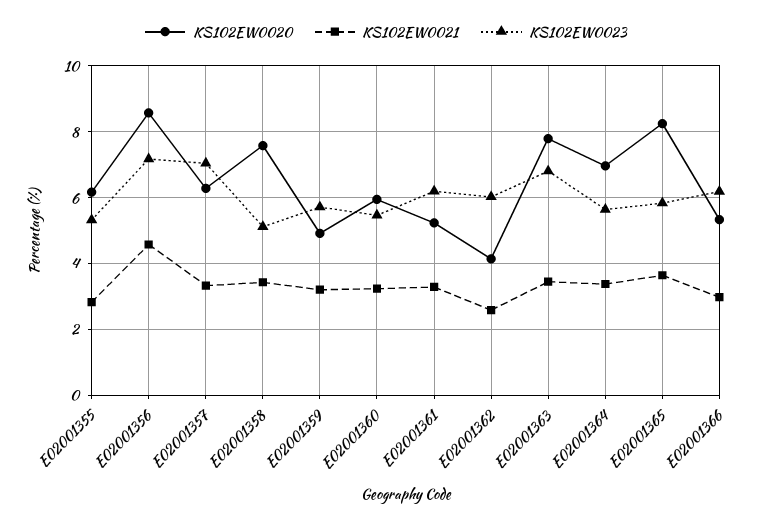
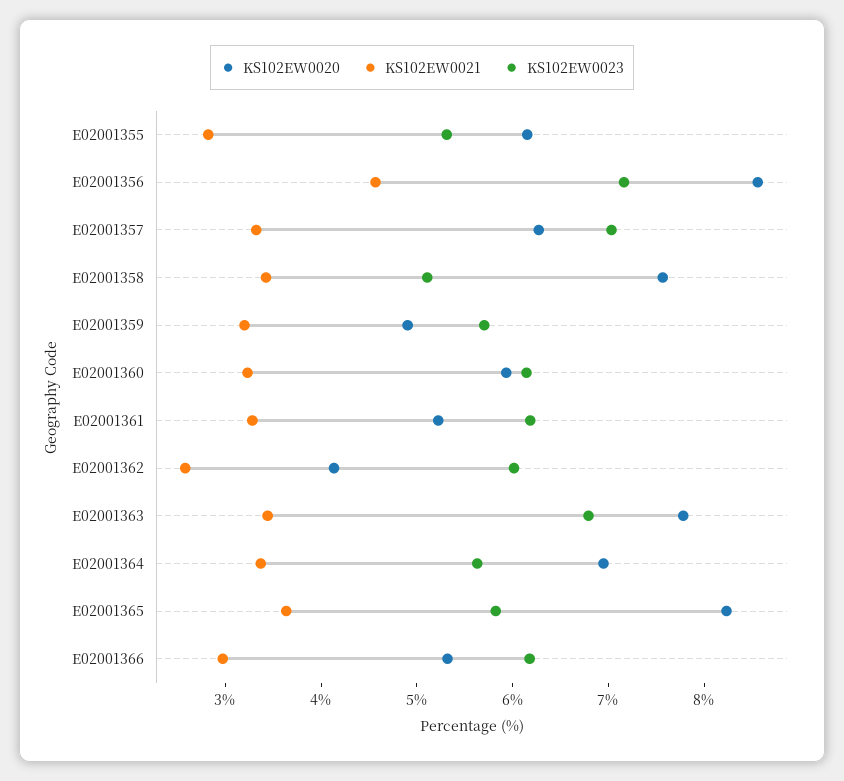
  {
    "KS102EW0020": {
      "E02001355": 6.2,
      "E02001356": 8.6,
      "E02001357": 6.2,
      "E02001358": 7.6,
      "E02001359": 5,
      "E02001360": 6,
      "E02001361": 5.2,
      "E02001362": 4.2,
      "E02001363": 7.8,
      "E02001364": 7,
      "E02001365": 8.2,
      "E02001366": 5.4
    },
    "KS102EW0021": {
      "E02001355": 2.8,
      "E02001356": 4.6,
      "E02001357": 3.4,
      "E02001358": 3.4,
      "E02001359": 3.2,
      "E02001360": 3.2,
      "E02001361": 3.2,
      "E02001362": 2.6,
      "E02001363": 3.4,
      "E02001364": 3.4,
      "E02001365": 3.6,
      "E02001366": 3
    },
    "KS102EW0023": {
      "E02001355": 5.4,
      "E02001356": 7.2,
      "E02001357": 7,
      "E02001358": 5.2,
      "E02001359": 5.8,
-     "E02001360": 5.4,
+     "E02001360": 6.2,
      "E02001361": 6.2,
      "E02001362": 6,
      "E02001363": 6.8,
      "E02001364": 5.6,
      "E02001365": 5.8,
      "E02001366": 6.2
    }
  }

